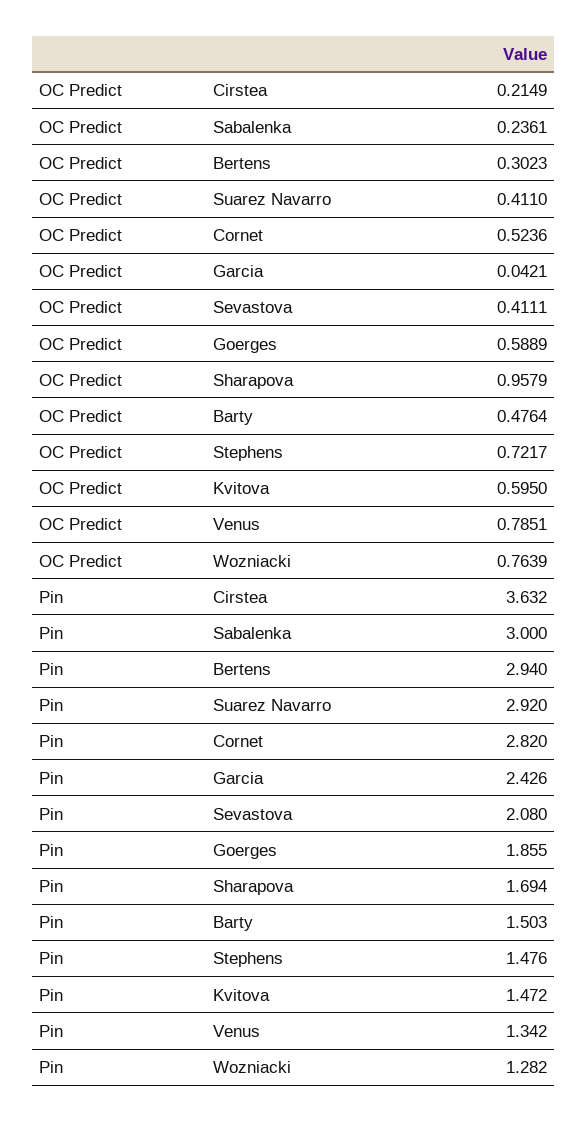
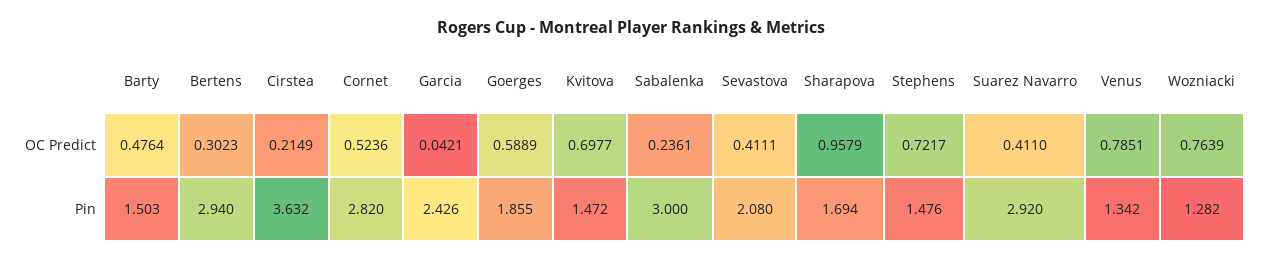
  {
    "OC Predict": {
      "Cirstea": 0.2149,
      "Sabalenka": 0.2361,
      "Bertens": 0.3023,
      "Suarez Navarro": 0.411,
      "Cornet": 0.5236,
      "Garcia": 0.0421,
      "Sevastova": 0.4111,
      "Goerges": 0.5889,
      "Sharapova": 0.9579,
      "Barty": 0.4764,
      "Stephens": 0.7217,
-     "Kvitova": 0.595,
+     "Kvitova": 0.6977,
      "Venus": 0.7851,
      "Wozniacki": 0.7639
    },
    "Pin": {
      "Cirstea": 3.632,
      "Sabalenka": 3,
      "Bertens": 2.94,
      "Suarez Navarro": 2.92,
      "Cornet": 2.82,
      "Garcia": 2.426,
      "Sevastova": 2.08,
      "Goerges": 1.855,
      "Sharapova": 1.694,
      "Barty": 1.503,
      "Stephens": 1.476,
      "Kvitova": 1.472,
      "Venus": 1.342,
      "Wozniacki": 1.282
    }
  }

